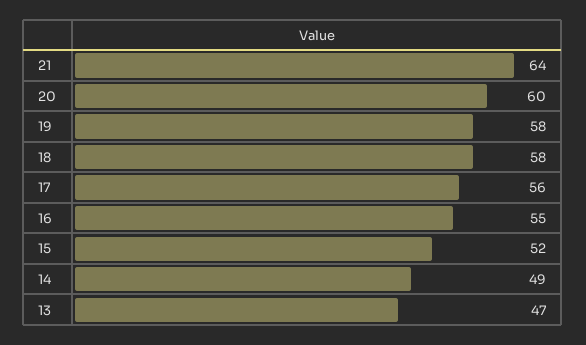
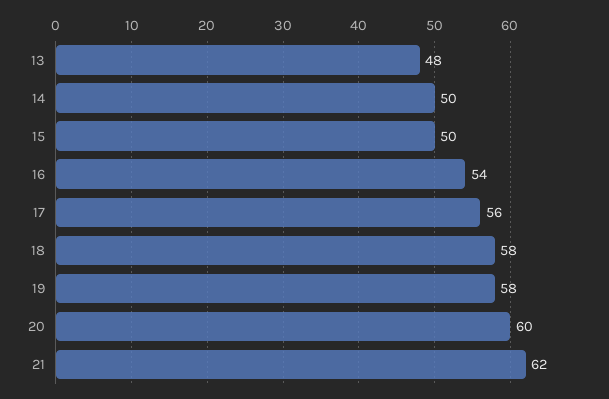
  {
-   "21": 64,
+   "21": 62,
    "20": 60,
    "19": 58,
    "18": 58,
    "17": 56,
-   "16": 55,
+   "16": 54,
-   "15": 52,
+   "15": 50,
-   "14": 49,
+   "14": 50,
-   "13": 47
+   "13": 48
  }

